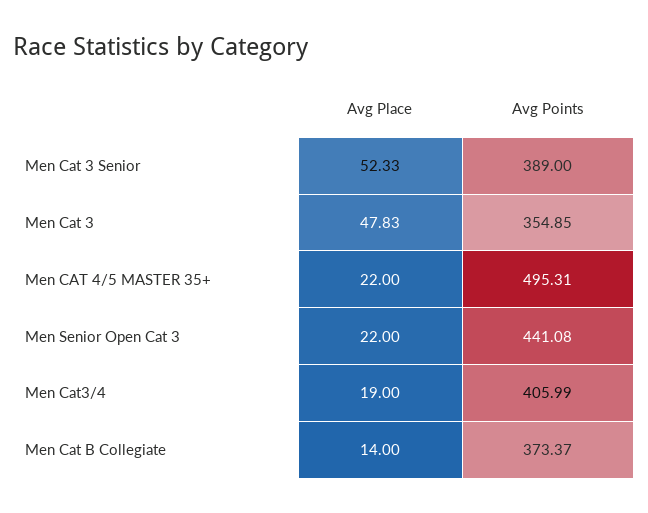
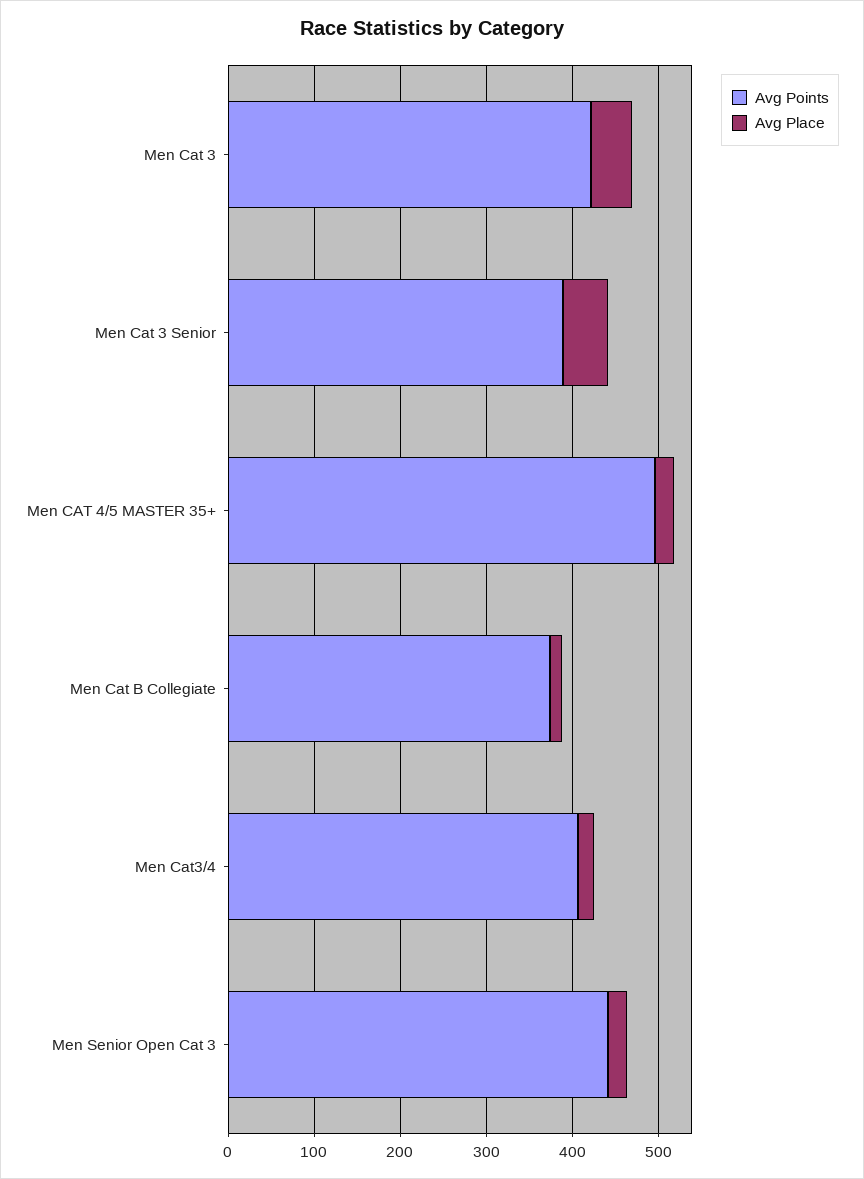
  {
    "Avg Place": {
      "Men Cat 3 Senior": 52.33,
      "Men Cat 3": 47.83,
      "Men CAT 4/5 MASTER 35+": 22,
      "Men Senior Open Cat 3": 22,
      "Men Cat3/4": 19,
      "Men Cat B Collegiate": 14
    },
    "Avg Points": {
      "Men Cat 3 Senior": 389,
-     "Men Cat 3": 354.85,
+     "Men Cat 3": 420,
      "Men CAT 4/5 MASTER 35+": 495.31,
      "Men Senior Open Cat 3": 441.08,
      "Men Cat3/4": 405.99,
      "Men Cat B Collegiate": 373.37
    }
  }

